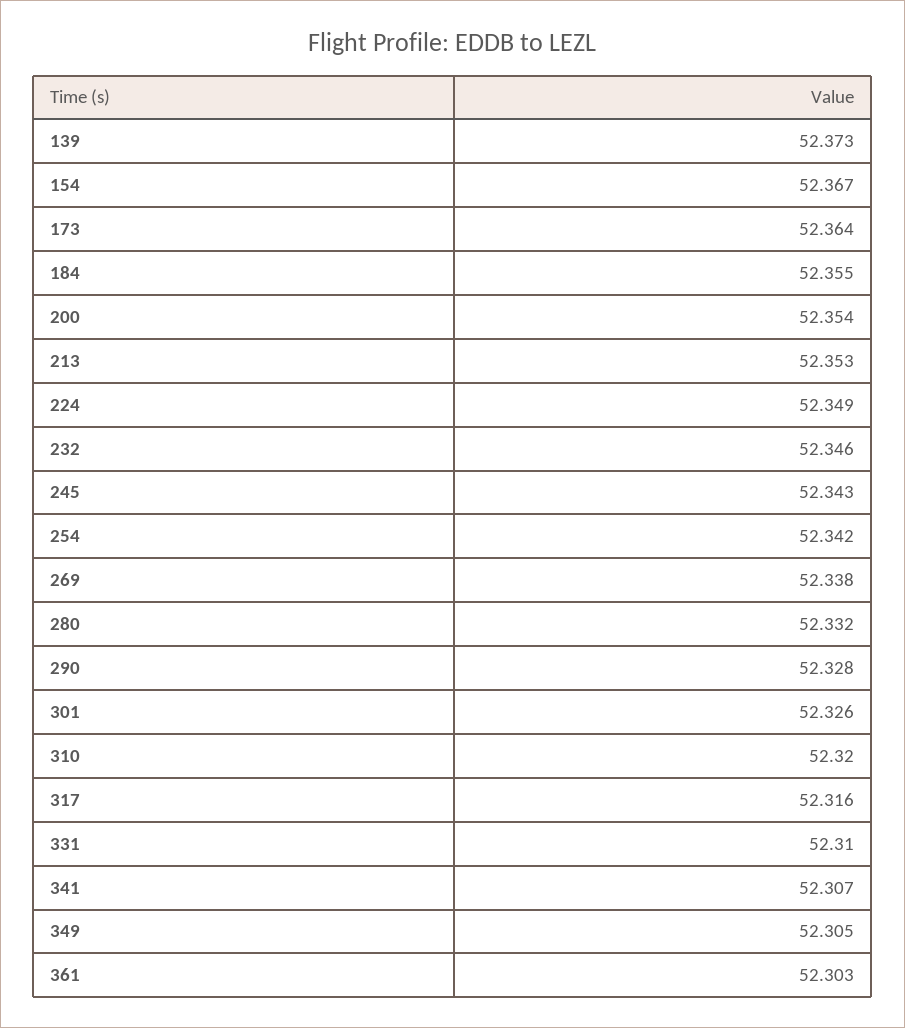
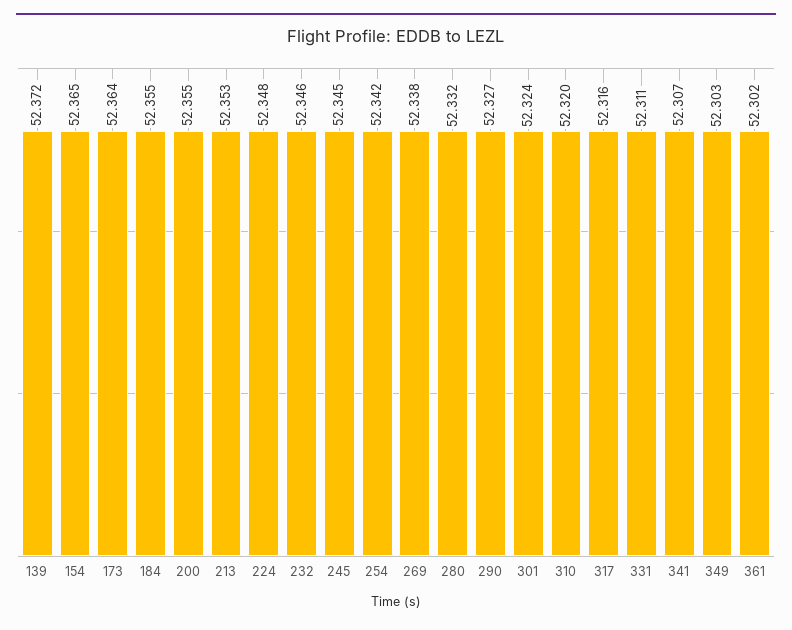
  {
-   "139": 52.373,
+   "139": 52.372,
-   "154": 52.367,
+   "154": 52.365,
    "173": 52.364,
    "184": 52.355,
-   "200": 52.354,
+   "200": 52.355,
    "213": 52.353,
-   "224": 52.349,
+   "224": 52.348,
    "232": 52.346,
-   "245": 52.343,
+   "245": 52.345,
    "254": 52.342,
    "269": 52.338,
    "280": 52.332,
-   "290": 52.328,
+   "290": 52.327,
-   "301": 52.326,
+   "301": 52.324,
    "310": 52.32,
    "317": 52.316,
-   "331": 52.31,
+   "331": 52.311,
    "341": 52.307,
-   "349": 52.305,
+   "349": 52.303,
-   "361": 52.303
+   "361": 52.302
  }

